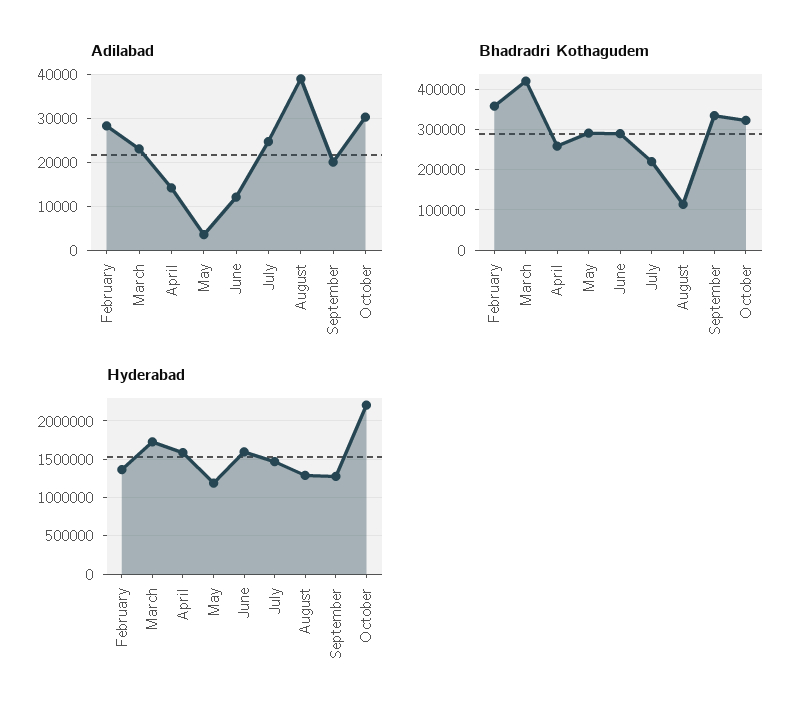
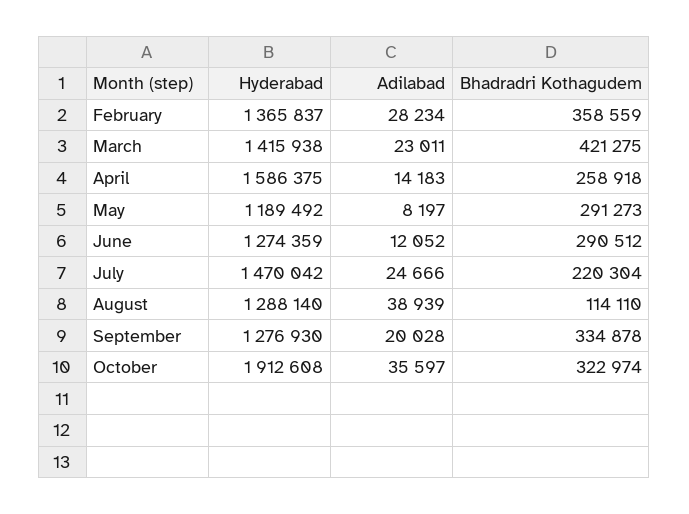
  {
    "Adilabad": {
      "February": 28234,
      "March": 23011,
      "April": 14183,
-     "May": 4000,
+     "May": 8197,
      "June": 12052,
      "July": 24666,
      "August": 38939,
      "September": 20028,
-     "October": 30000
+     "October": 35597
    },
    "Bhadradri Kothagudem": {
      "February": 358559,
      "March": 421275,
      "April": 258918,
      "May": 291273,
      "June": 290512,
      "July": 220304,
      "August": 114110,
      "September": 334878,
      "October": 322974
    },
    "Hyderabad": {
      "February": 1365837,
-     "March": 1700000,
+     "March": 1415938,
      "April": 1586375,
      "May": 1189492,
-     "June": 1600000,
+     "June": 1274359,
      "July": 1470042,
      "August": 1288140,
      "September": 1276930,
-     "October": 2200000
+     "October": 1912608
    }
  }

